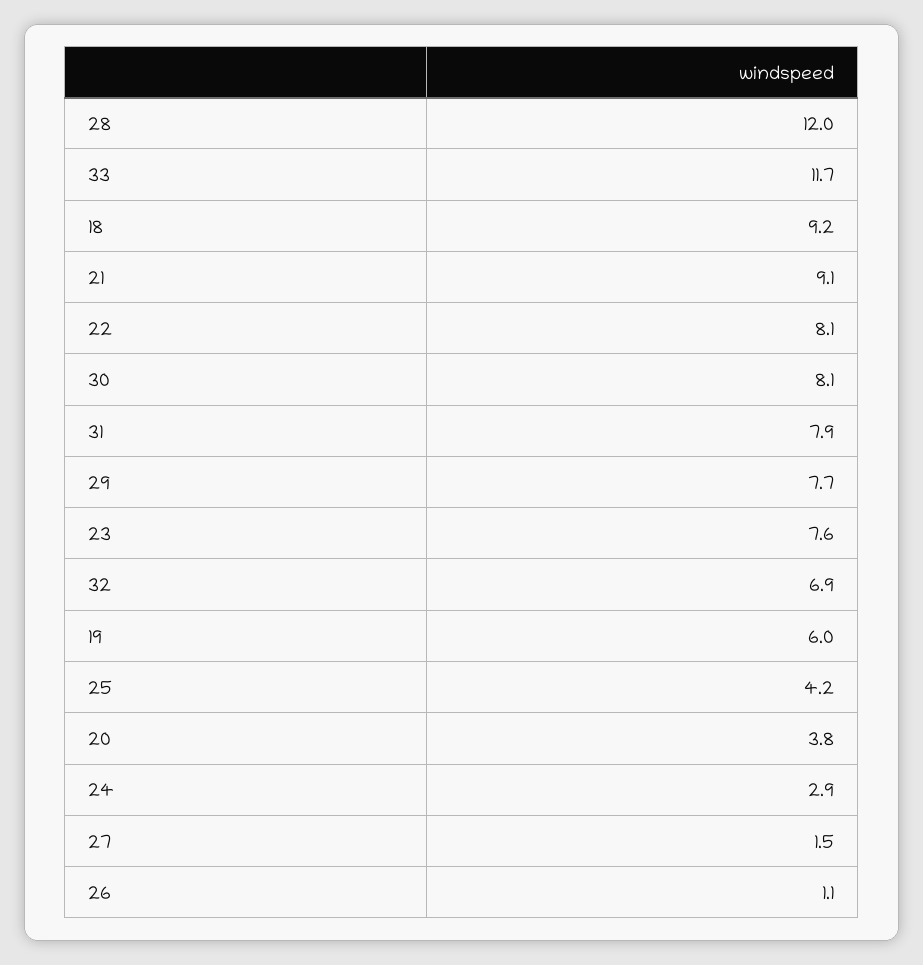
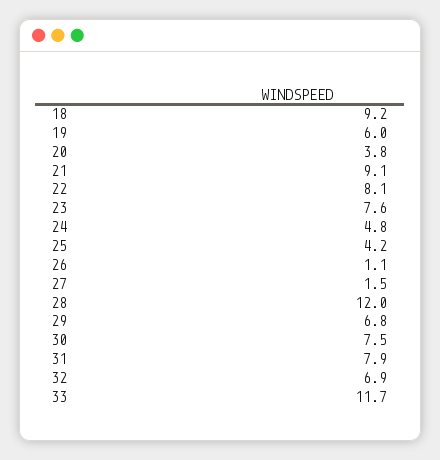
  {
    "28": 12,
    "33": 11.7,
    "18": 9.2,
    "21": 9.1,
    "22": 8.1,
-   "30": 8.1,
+   "30": 7.5,
    "31": 7.9,
-   "29": 7.7,
+   "29": 6.8,
    "23": 7.6,
    "32": 6.9,
    "19": 6,
    "25": 4.2,
    "20": 3.8,
-   "24": 2.9,
+   "24": 4.8,
    "27": 1.5,
    "26": 1.1
  }

